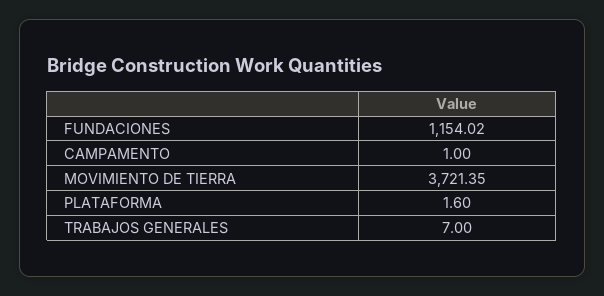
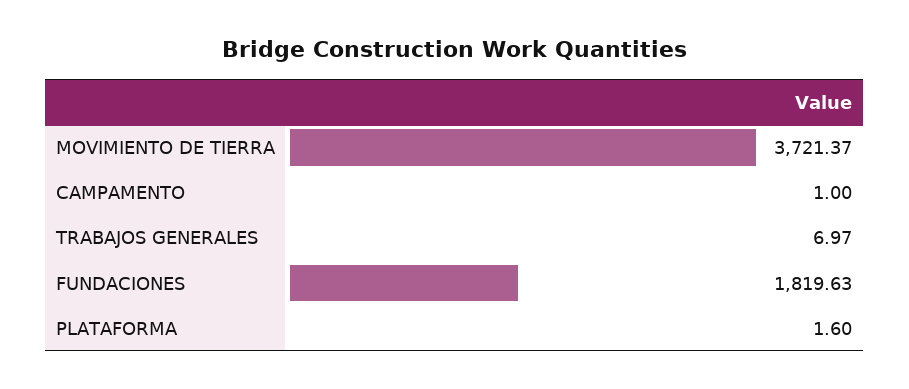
  {
-   "FUNDACIONES": 1154.02,
+   "FUNDACIONES": 1819.63,
    "CAMPAMENTO": 1,
-   "MOVIMIENTO DE TIERRA": 3721.35,
+   "MOVIMIENTO DE TIERRA": 3721.37,
    "PLATAFORMA": 1.6,
-   "TRABAJOS GENERALES": 7
+   "TRABAJOS GENERALES": 6.97
  }

